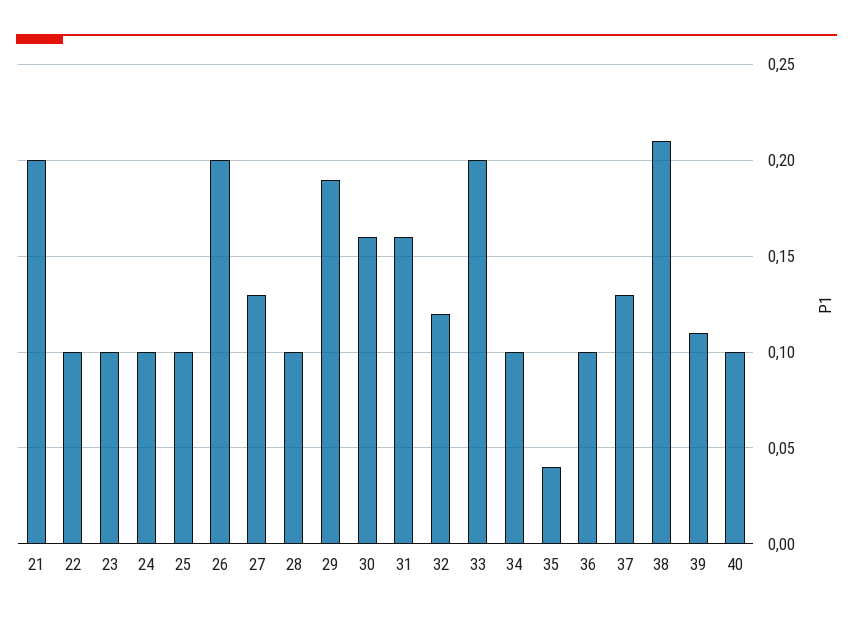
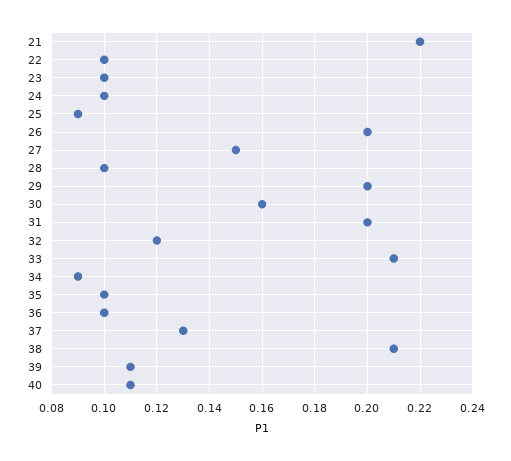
  {
-   "21": 0.2,
+   "21": 0.22,
    "22": 0.1,
    "23": 0.1,
    "24": 0.1,
-   "25": 0.1,
+   "25": 0.09,
    "26": 0.2,
-   "27": 0.13,
+   "27": 0.15,
    "28": 0.1,
-   "29": 0.19,
+   "29": 0.2,
    "30": 0.16,
-   "31": 0.16,
+   "31": 0.2,
    "32": 0.12,
-   "33": 0.2,
+   "33": 0.21,
-   "34": 0.1,
+   "34": 0.09,
-   "35": 0.04,
+   "35": 0.1,
    "36": 0.1,
    "37": 0.13,
    "38": 0.21,
    "39": 0.11,
-   "40": 0.1
+   "40": 0.11
  }

